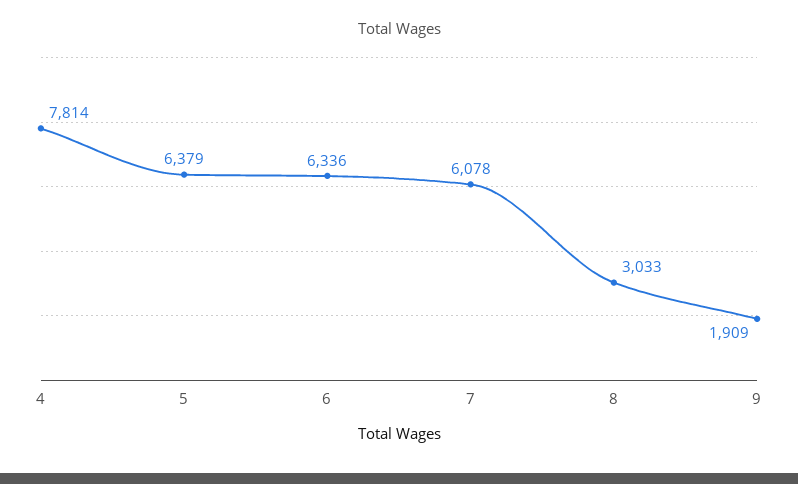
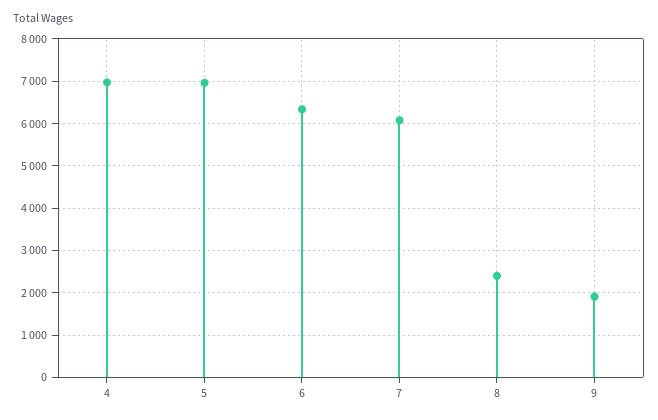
  {
-   "4": 7814,
+   "4": 7000,
-   "5": 6379,
+   "5": 7000,
    "6": 6336,
    "7": 6078,
-   "8": 3033,
+   "8": 2400,
    "9": 1909
  }

